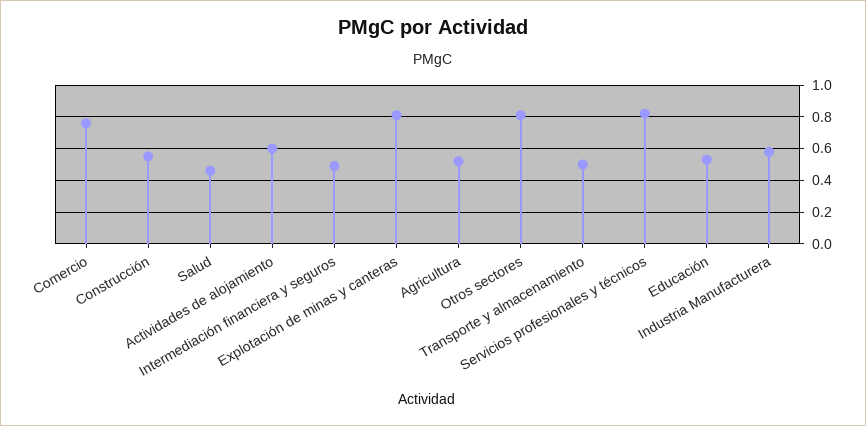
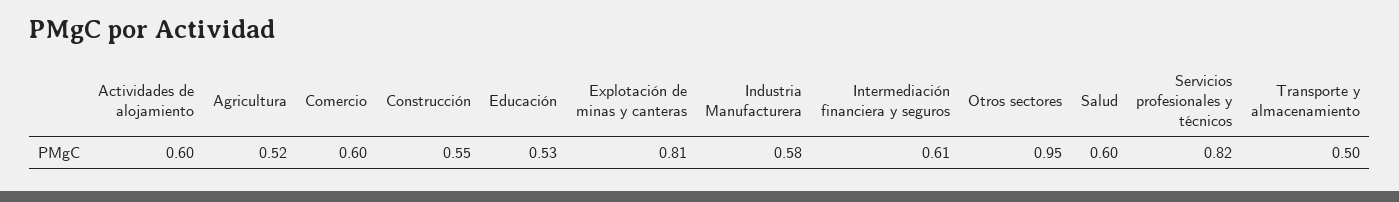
  {
-   "Comercio": 0.75,
+   "Comercio": 0.6,
    "Construcción": 0.55,
-   "Salud": 0.45,
+   "Salud": 0.6,
    "Actividades de alojamiento": 0.6,
-   "Intermediación financiera y seguros": 0.5,
+   "Intermediación financiera y seguros": 0.61,
    "Explotación de minas y canteras": 0.81,
    "Agricultura": 0.52,
-   "Otros sectores": 0.8,
+   "Otros sectores": 0.95,
    "Transporte y almacenamiento": 0.5,
    "Servicios profesionales y técnicos": 0.82,
    "Educación": 0.53,
    "Industria Manufacturera": 0.58
  }

